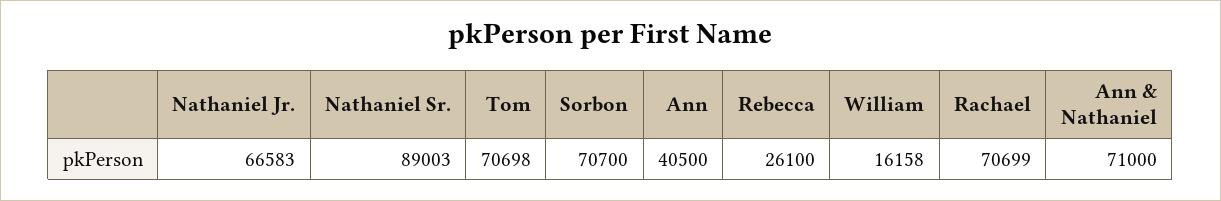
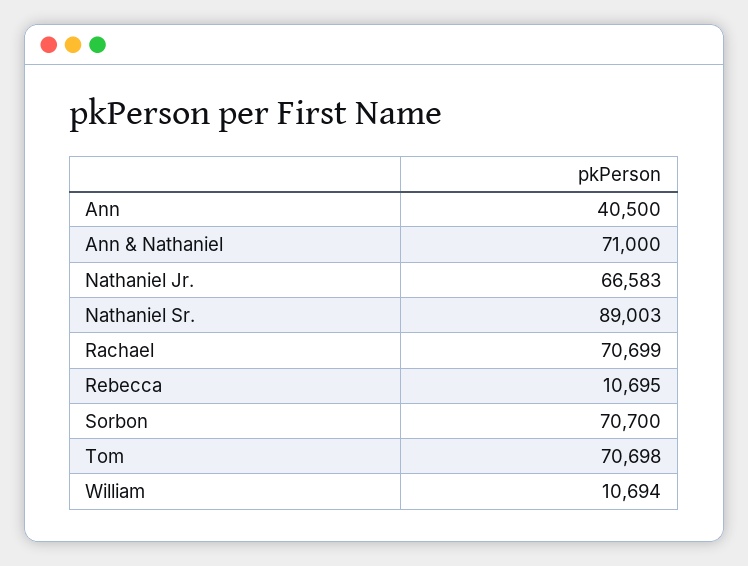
  {
    "Nathaniel Jr.": 66583,
    "Nathaniel Sr.": 89003,
    "Tom": 70698,
    "Sorbon": 70700,
    "Ann": 40500,
-   "Rebecca": 26100,
+   "Rebecca": 10695,
-   "William": 16158,
+   "William": 10694,
    "Rachael": 70699,
    "Ann & Nathaniel": 71000
  }

